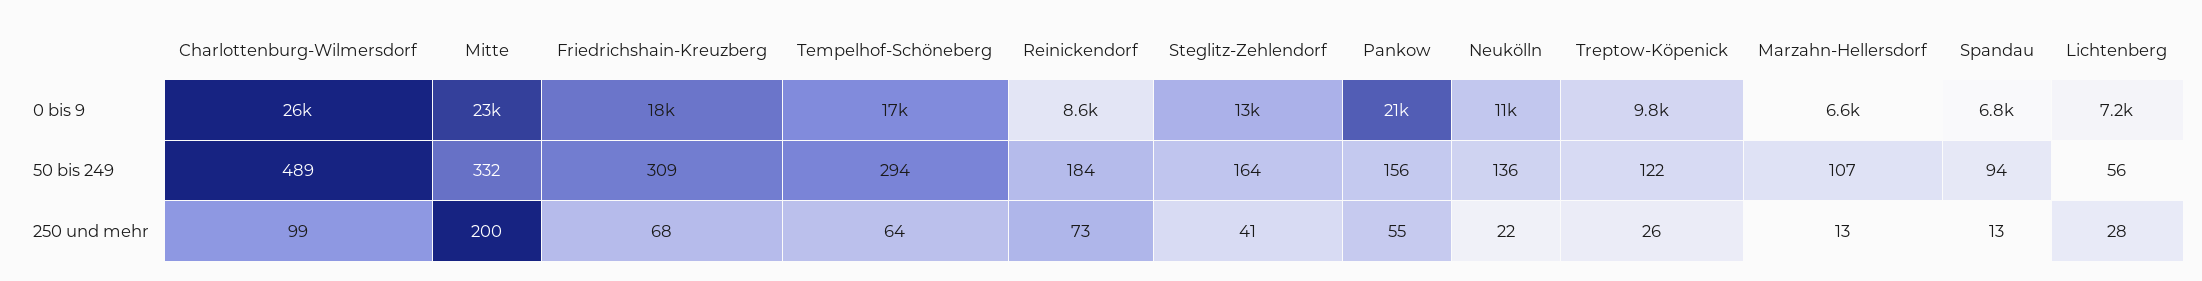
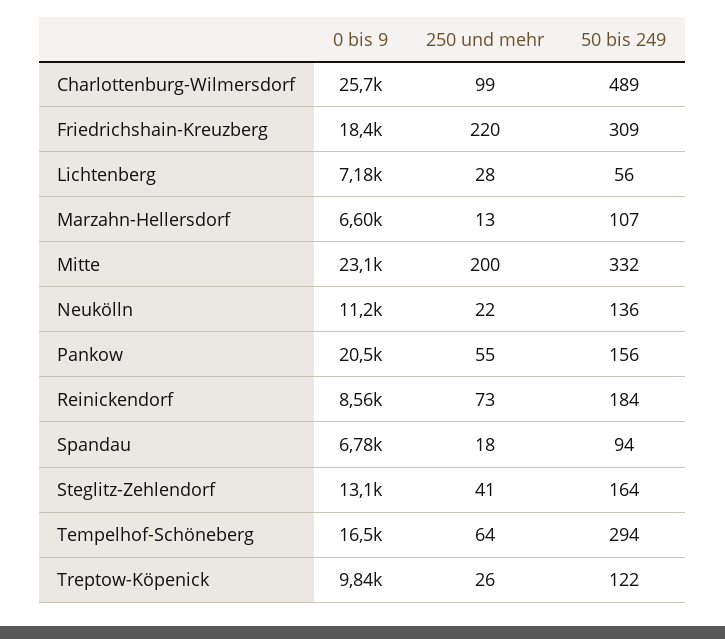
  {
    "Charlottenburg-Wilmersdorf": {
      "0 bis 9": 25700,
      "50 bis 249": 489,
      "250 und mehr": 99
    },
    "Mitte": {
      "0 bis 9": 23100,
      "50 bis 249": 332,
      "250 und mehr": 200
    },
    "Friedrichshain-Kreuzberg": {
      "0 bis 9": 18400,
      "50 bis 249": 309,
-     "250 und mehr": 68
+     "250 und mehr": 220
    },
    "Tempelhof-Schöneberg": {
      "0 bis 9": 16500,
      "50 bis 249": 294,
      "250 und mehr": 64
    },
    "Reinickendorf": {
      "0 bis 9": 8560,
      "50 bis 249": 184,
      "250 und mehr": 73
    },
    "Steglitz-Zehlendorf": {
      "0 bis 9": 13100,
      "50 bis 249": 164,
      "250 und mehr": 41
    },
    "Pankow": {
      "0 bis 9": 20500,
      "50 bis 249": 156,
      "250 und mehr": 55
    },
    "Neukölln": {
      "0 bis 9": 11200,
      "50 bis 249": 136,
      "250 und mehr": 22
    },
    "Treptow-Köpenick": {
      "0 bis 9": 9840,
      "50 bis 249": 122,
      "250 und mehr": 26
    },
    "Marzahn-Hellersdorf": {
      "0 bis 9": 6600,
      "50 bis 249": 107,
      "250 und mehr": 13
    },
    "Spandau": {
      "0 bis 9": 6780,
      "50 bis 249": 94,
-     "250 und mehr": 13
+     "250 und mehr": 18
    },
    "Lichtenberg": {
      "0 bis 9": 7180,
      "50 bis 249": 56,
      "250 und mehr": 28
    }
  }

